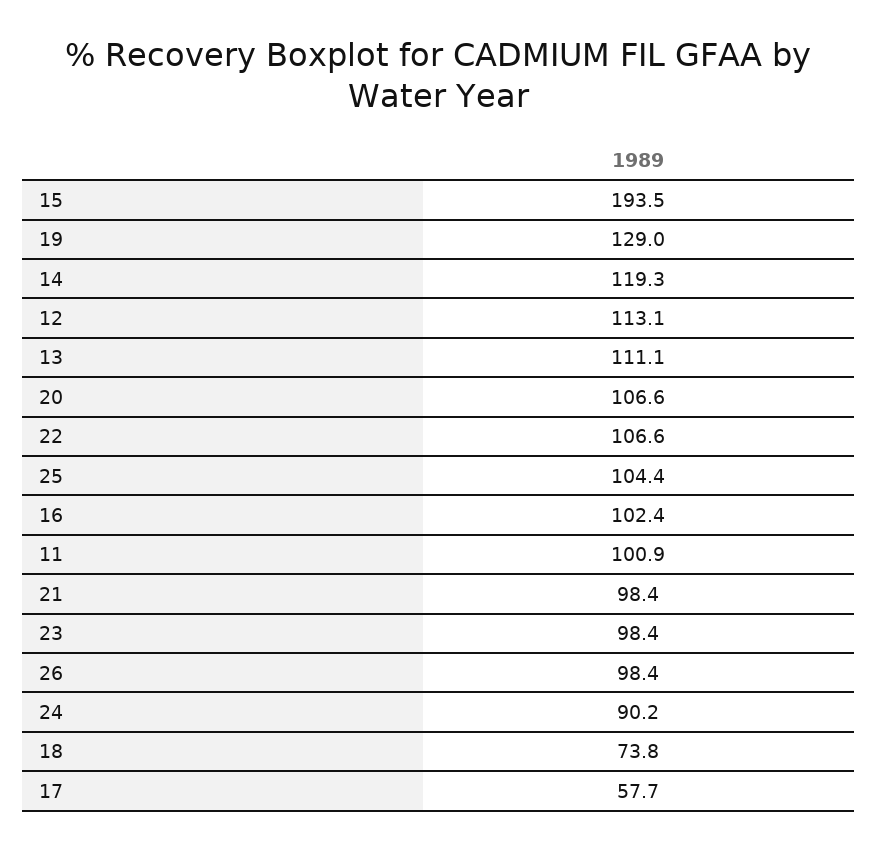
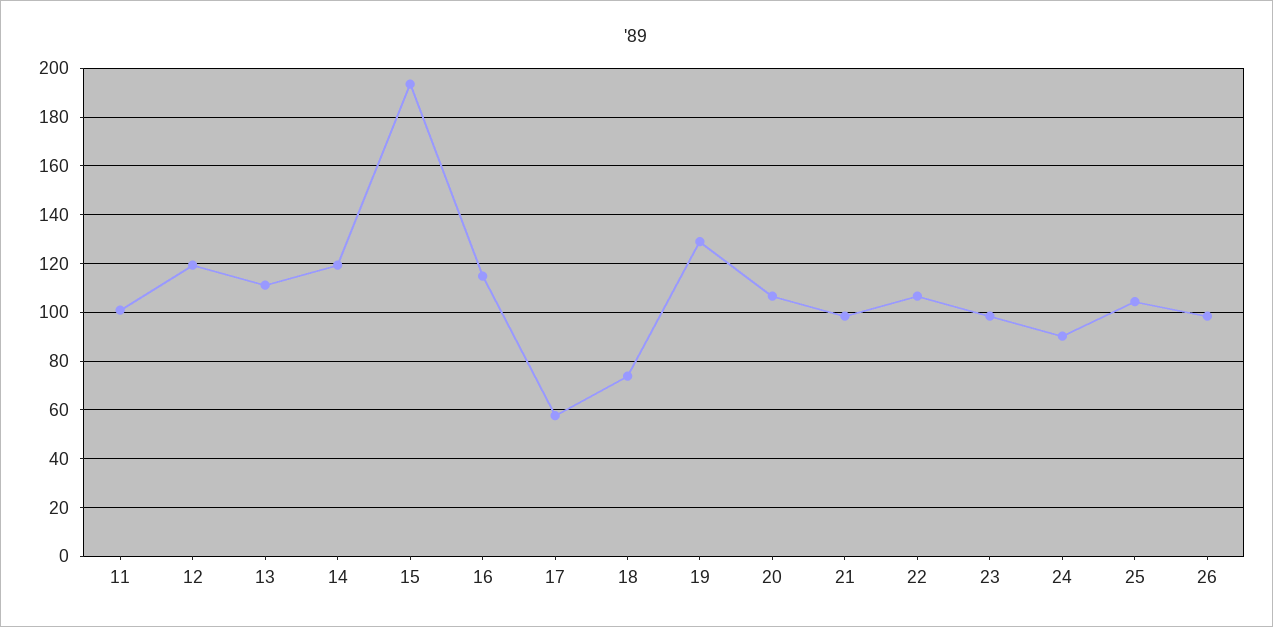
  {
    "15": 193.5,
    "19": 129,
    "14": 119.3,
-   "12": 113.1,
+   "12": 120,
    "13": 111.1,
    "20": 106.6,
    "22": 106.6,
    "25": 104.4,
-   "16": 102.4,
+   "16": 115,
    "11": 100.9,
    "21": 98.4,
    "23": 98.4,
    "26": 98.4,
    "24": 90.2,
    "18": 73.8,
    "17": 57.7
  }

